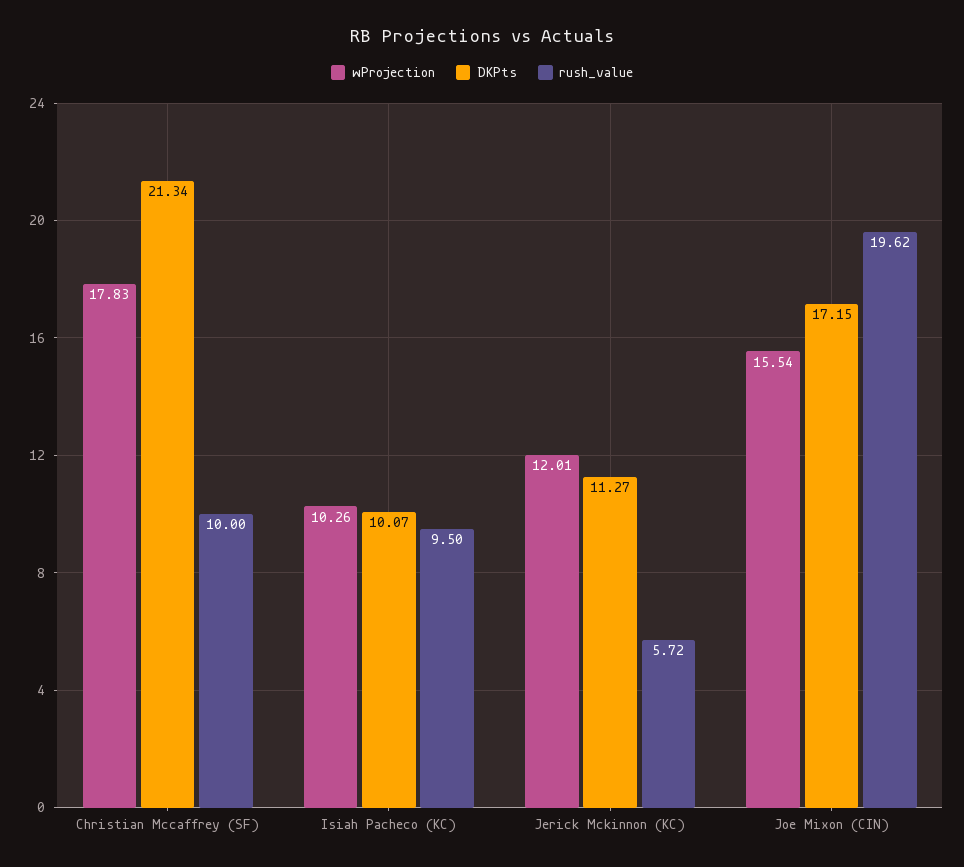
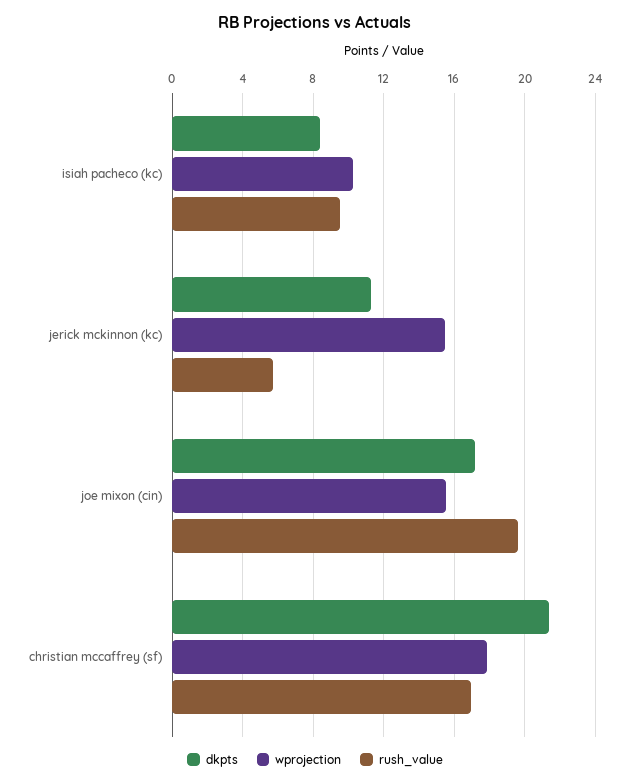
  {
    "wProjection": {
      "Christian Mccaffrey (SF)": 17.83,
      "Isiah Pacheco (KC)": 10.26,
-     "Jerick Mckinnon (KC)": 12.01,
+     "Jerick Mckinnon (KC)": 15.5,
      "Joe Mixon (CIN)": 15.54
    },
    "DKPts": {
      "Christian Mccaffrey (SF)": 21.34,
-     "Isiah Pacheco (KC)": 10.07,
+     "Isiah Pacheco (KC)": 8.5,
      "Jerick Mckinnon (KC)": 11.27,
      "Joe Mixon (CIN)": 17.15
    },
    "rush_value": {
-     "Christian Mccaffrey (SF)": 10,
+     "Christian Mccaffrey (SF)": 17,
      "Isiah Pacheco (KC)": 9.5,
      "Jerick Mckinnon (KC)": 5.72,
      "Joe Mixon (CIN)": 19.62
    }
  }

